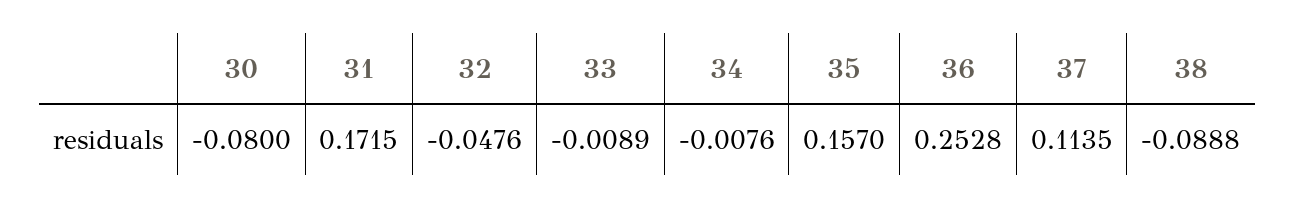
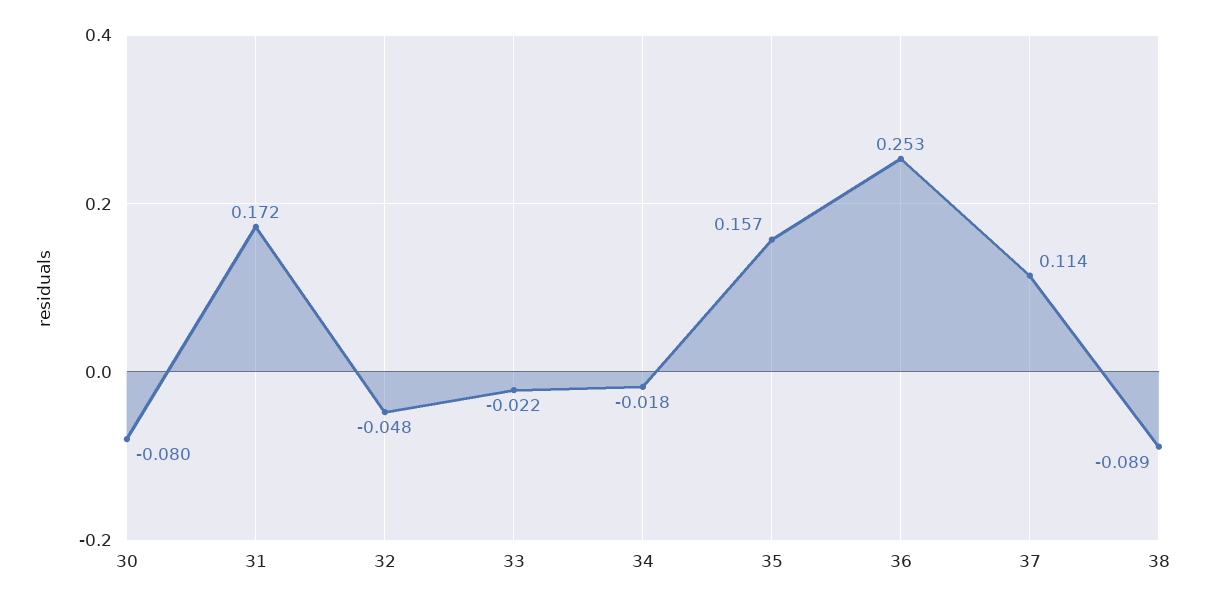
  {
    "30": -0.08,
    "31": 0.1715,
    "32": -0.0476,
-   "33": -0.0089,
+   "33": -0.022,
-   "34": -0.0076,
+   "34": -0.018,
    "35": 0.157,
    "36": 0.2528,
    "37": 0.1135,
    "38": -0.0888
  }

